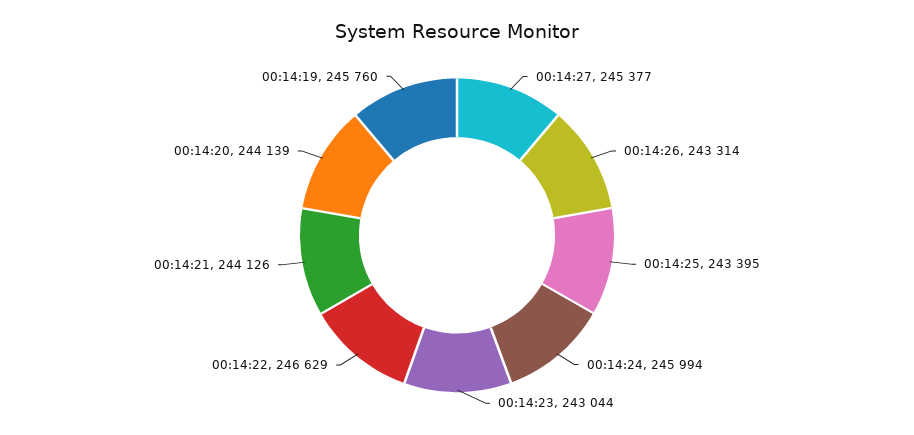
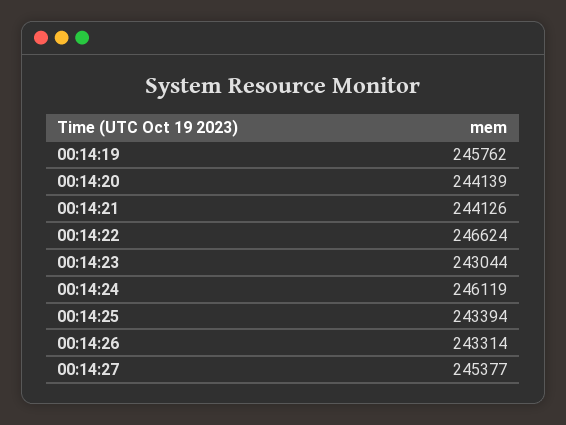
  {
    "00:14:27": 245377,
    "00:14:26": 243314,
-   "00:14:25": 243395,
+   "00:14:25": 243394,
-   "00:14:24": 245994,
+   "00:14:24": 246119,
    "00:14:23": 243044,
-   "00:14:22": 246629,
+   "00:14:22": 246624,
    "00:14:21": 244126,
    "00:14:20": 244139,
-   "00:14:19": 245760
+   "00:14:19": 245762
  }

